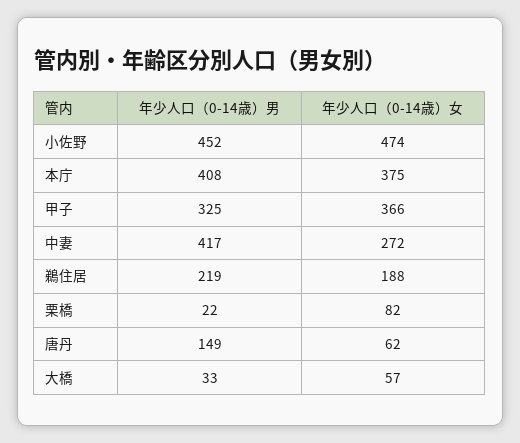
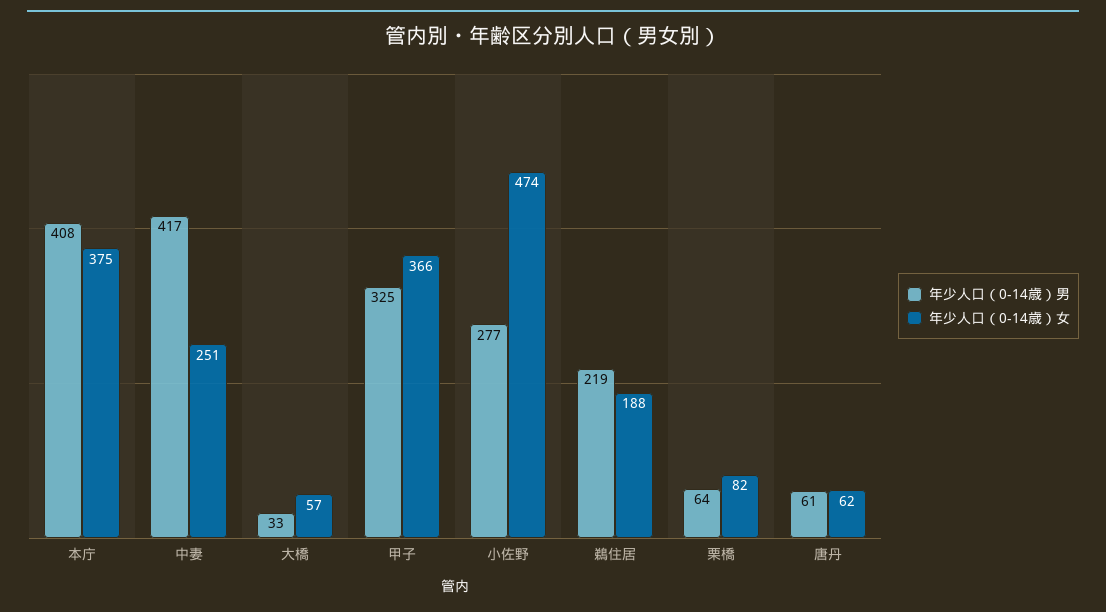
  {
    "年少人口（0-14歳）男": {
-     "小佐野": 452,
+     "小佐野": 277,
      "本庁": 408,
      "甲子": 325,
      "中妻": 417,
      "鵜住居": 219,
-     "栗橋": 22,
+     "栗橋": 64,
-     "唐丹": 149,
+     "唐丹": 61,
      "大橋": 33
    },
    "年少人口（0-14歳）女": {
      "小佐野": 474,
      "本庁": 375,
      "甲子": 366,
-     "中妻": 272,
+     "中妻": 251,
      "鵜住居": 188,
      "栗橋": 82,
      "唐丹": 62,
      "大橋": 57
    }
  }

